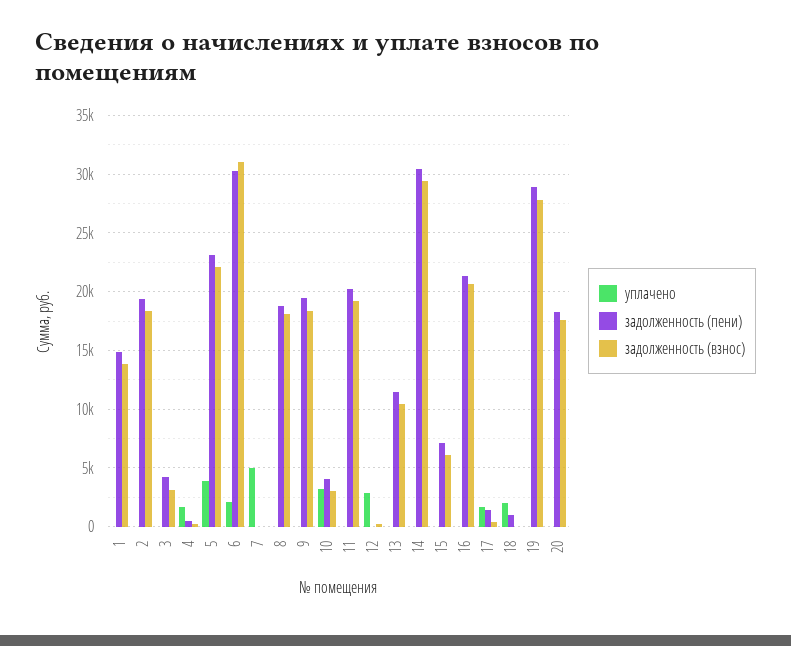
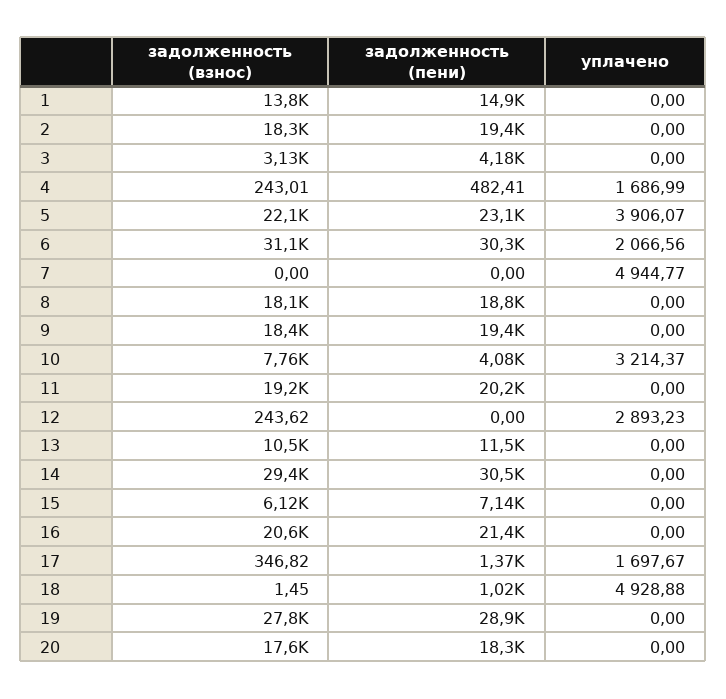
  {
    "уплачено": {
      "1": 0,
      "2": 0,
      "3": 0,
      "4": 1686.99,
      "5": 3906.07,
      "6": 2066.56,
      "7": 4944.77,
      "8": 0,
      "9": 0,
      "10": 3214.37,
      "11": 0,
      "12": 2893.23,
      "13": 0,
      "14": 0,
      "15": 0,
      "16": 0,
      "17": 1697.67,
-     "18": 2000,
+     "18": 4928.88,
      "19": 0,
      "20": 0
    },
    "задолженность (пени)": {
      "1": 14900,
      "2": 19400,
      "3": 4180,
      "4": 482.41,
      "5": 23100,
      "6": 30300,
      "7": 0,
      "8": 18800,
      "9": 19400,
      "10": 4080,
      "11": 20200,
      "12": 0,
      "13": 11500,
      "14": 30500,
      "15": 7140,
      "16": 21400,
      "17": 1370,
      "18": 1020,
      "19": 28900,
      "20": 18300
    },
    "задолженность (взнос)": {
      "1": 13800,
      "2": 18300,
      "3": 3130,
      "4": 243.01,
      "5": 22100,
      "6": 31100,
      "7": 0,
      "8": 18100,
      "9": 18400,
-     "10": 3000,
+     "10": 7760,
      "11": 19200,
      "12": 243.62,
      "13": 10500,
      "14": 29400,
      "15": 6120,
      "16": 20600,
      "17": 346.82,
      "18": 1.45,
      "19": 27800,
      "20": 17600
    }
  }

